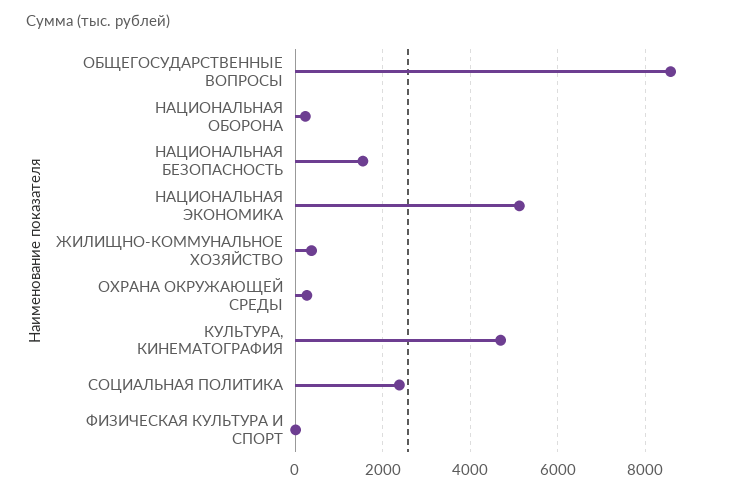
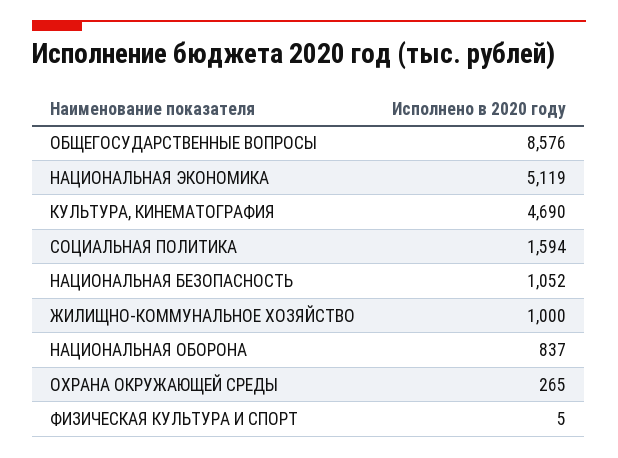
  {
    "ОБЩЕГОСУДАРСТВЕННЫЕ ВОПРОСЫ": 8576,
-   "НАЦИОНАЛЬНАЯ ОБОРОНА": 200,
+   "НАЦИОНАЛЬНАЯ ОБОРОНА": 837,
-   "НАЦИОНАЛЬНАЯ БЕЗОПАСНОСТЬ": 1600,
+   "НАЦИОНАЛЬНАЯ БЕЗОПАСНОСТЬ": 1052,
    "НАЦИОНАЛЬНАЯ ЭКОНОМИКА": 5119,
-   "ЖИЛИЩНО-КОММУНАЛЬНОЕ ХОЗЯЙСТВО": 400,
+   "ЖИЛИЩНО-КОММУНАЛЬНОЕ ХОЗЯЙСТВО": 1000,
    "ОХРАНА ОКРУЖАЮЩЕЙ СРЕДЫ": 265,
    "КУЛЬТУРА, КИНЕМАТОГРАФИЯ": 4690,
-   "СОЦИАЛЬНАЯ ПОЛИТИКА": 2400,
+   "СОЦИАЛЬНАЯ ПОЛИТИКА": 1594,
    "ФИЗИЧЕСКАЯ КУЛЬТУРА И СПОРТ": 5
  }

